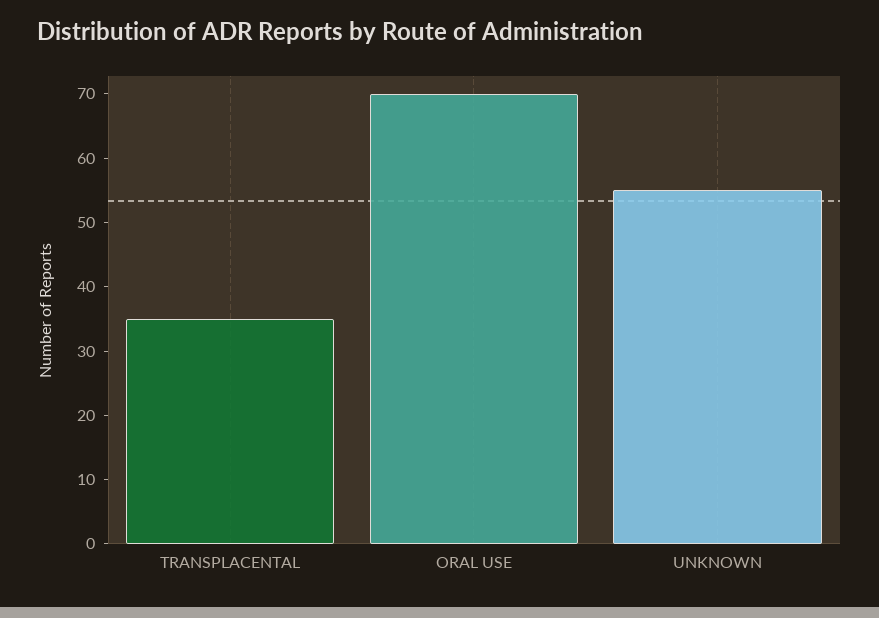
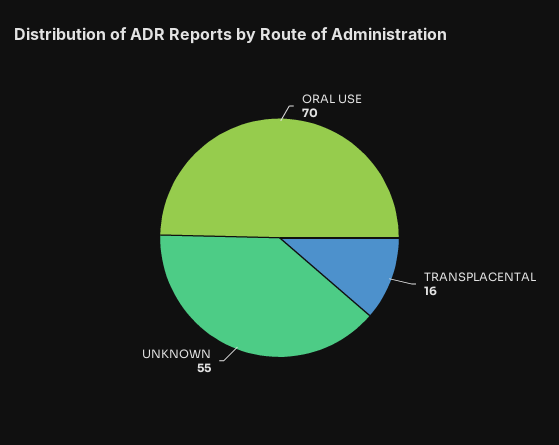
  {
-   "TRANSPLACENTAL": 35,
+   "TRANSPLACENTAL": 16,
    "ORAL USE": 70,
    "UNKNOWN": 55
  }

